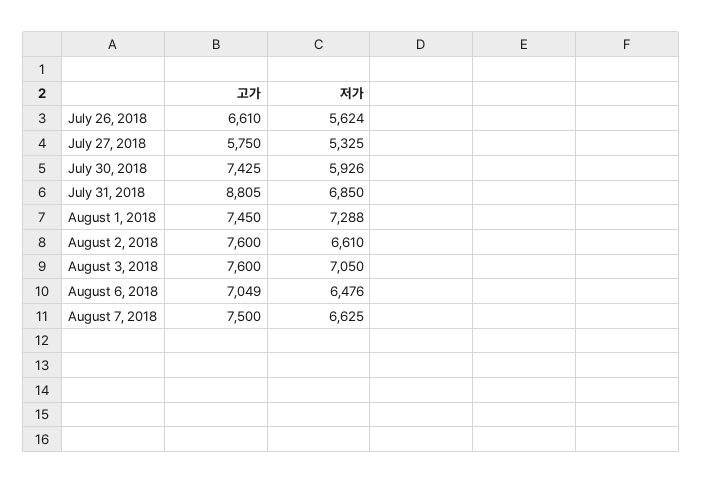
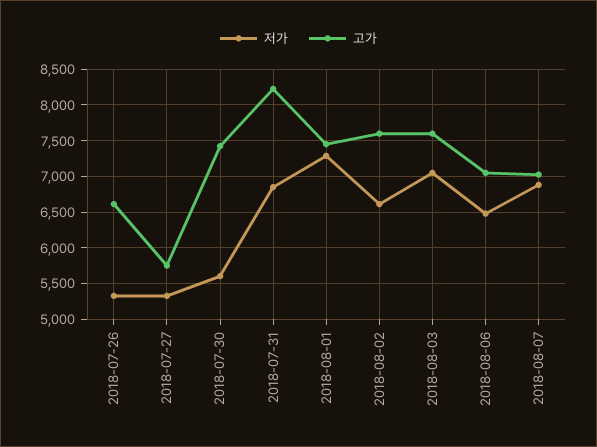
  {
    "고가": {
      "July 26, 2018": 6610,
      "July 27, 2018": 5750,
      "July 30, 2018": 7425,
-     "July 31, 2018": 8805,
+     "July 31, 2018": 8200,
      "August 1, 2018": 7450,
      "August 2, 2018": 7600,
      "August 3, 2018": 7600,
      "August 6, 2018": 7049,
-     "August 7, 2018": 7500
+     "August 7, 2018": 7000
    },
    "저가": {
-     "July 26, 2018": 5624,
+     "July 26, 2018": 5300,
      "July 27, 2018": 5325,
-     "July 30, 2018": 5926,
+     "July 30, 2018": 5600,
      "July 31, 2018": 6850,
      "August 1, 2018": 7288,
      "August 2, 2018": 6610,
      "August 3, 2018": 7050,
      "August 6, 2018": 6476,
-     "August 7, 2018": 6625
+     "August 7, 2018": 6900
    }
  }

